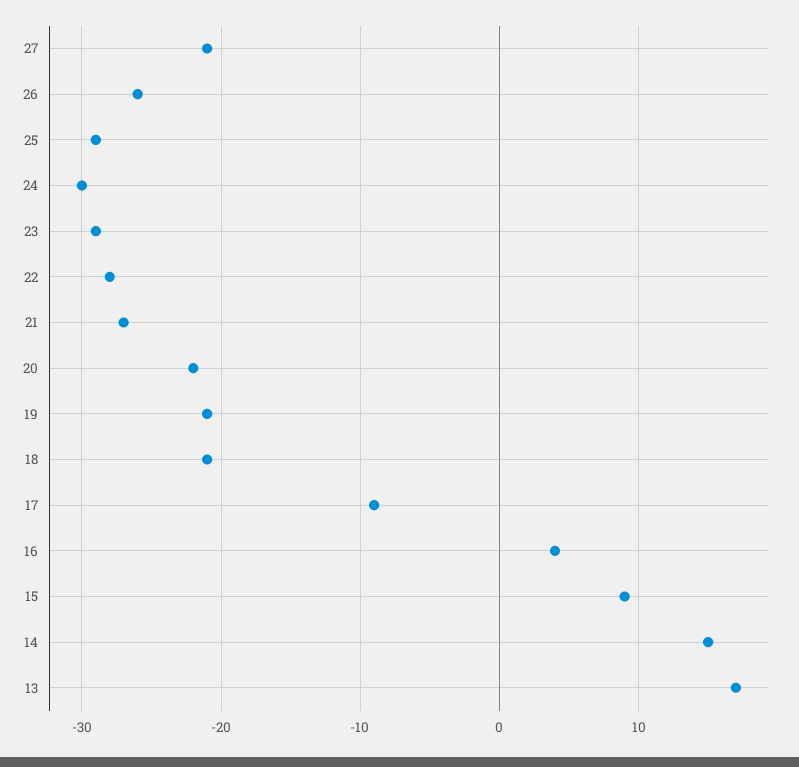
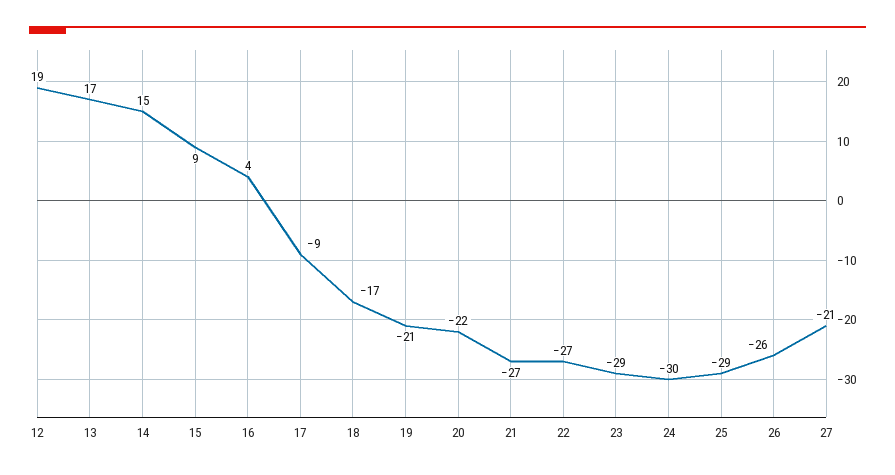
  {
    "27": -21,
    "26": -26,
    "25": -29,
    "24": -30,
    "23": -29,
-   "22": -28,
+   "22": -27,
    "21": -27,
    "20": -22,
    "19": -21,
-   "18": -21,
+   "18": -17,
    "17": -9,
    "16": 4,
    "15": 9,
    "14": 15,
-   "13": 17
+   "13": 17,
+   "12": 19
  }

